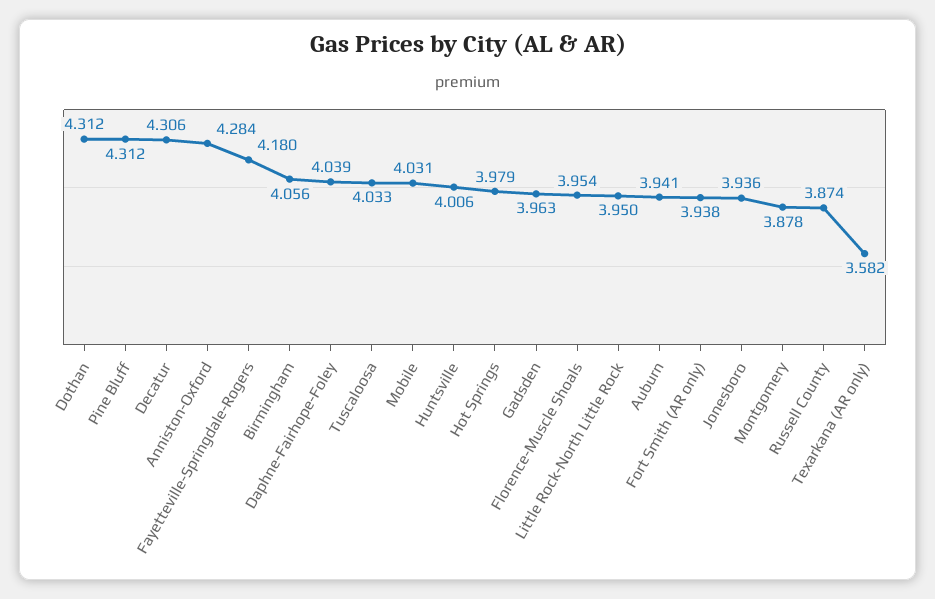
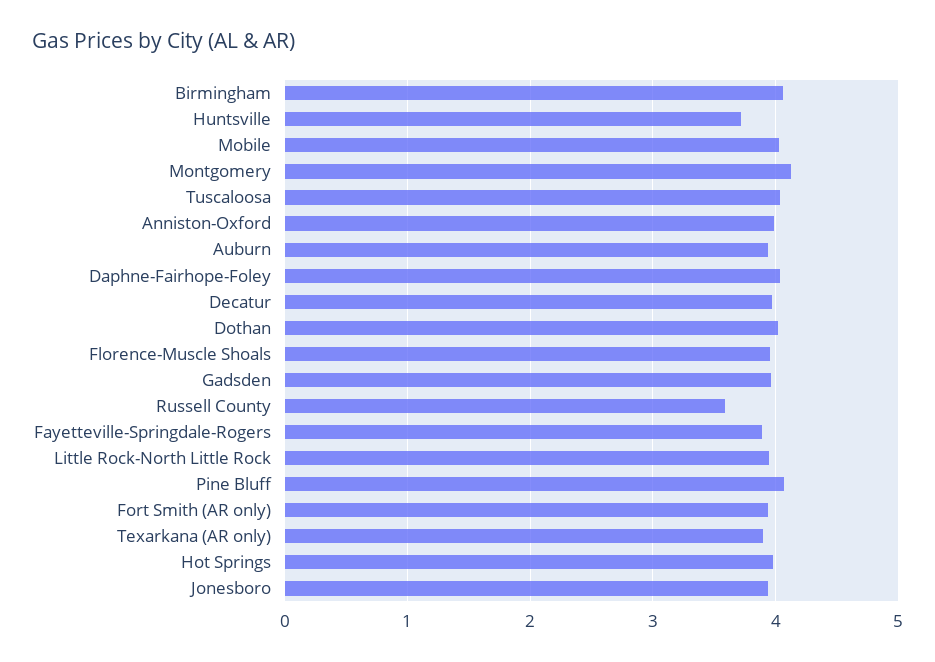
  {
-   "Dothan": 4.312,
+   "Dothan": 4,
-   "Pine Bluff": 4.312,
+   "Pine Bluff": 4.1,
-   "Decatur": 4.306,
+   "Decatur": 4,
-   "Anniston-Oxford": 4.284,
+   "Anniston-Oxford": 4,
-   "Fayetteville-Springdale-Rogers": 4.18,
+   "Fayetteville-Springdale-Rogers": 3.9,
    "Birmingham": 4.056,
    "Daphne-Fairhope-Foley": 4.039,
    "Tuscaloosa": 4.033,
    "Mobile": 4.031,
-   "Huntsville": 4.006,
+   "Huntsville": 3.7,
    "Hot Springs": 3.979,
    "Gadsden": 3.963,
    "Florence-Muscle Shoals": 3.954,
    "Little Rock-North Little Rock": 3.95,
    "Auburn": 3.941,
    "Fort Smith (AR only)": 3.938,
    "Jonesboro": 3.936,
-   "Montgomery": 3.878,
+   "Montgomery": 4.1,
-   "Russell County": 3.874,
+   "Russell County": 3.6,
-   "Texarkana (AR only)": 3.582
+   "Texarkana (AR only)": 3.9
  }

